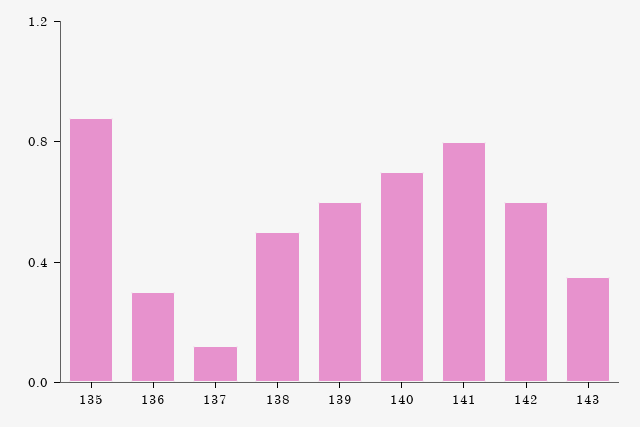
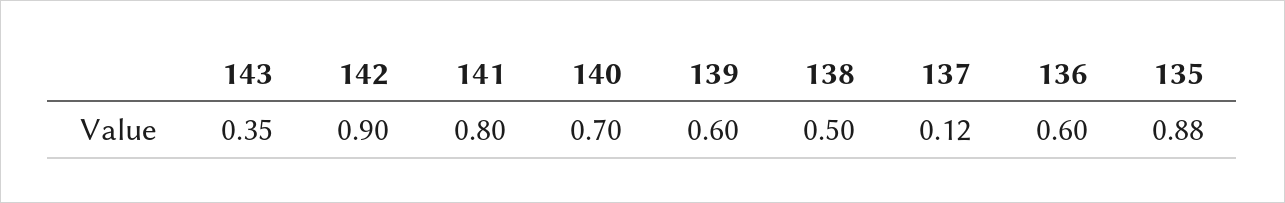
  {
    "135": 0.88,
-   "136": 0.3,
+   "136": 0.6,
    "137": 0.12,
    "138": 0.5,
    "139": 0.6,
    "140": 0.7,
    "141": 0.8,
-   "142": 0.6,
+   "142": 0.9,
    "143": 0.35
  }

